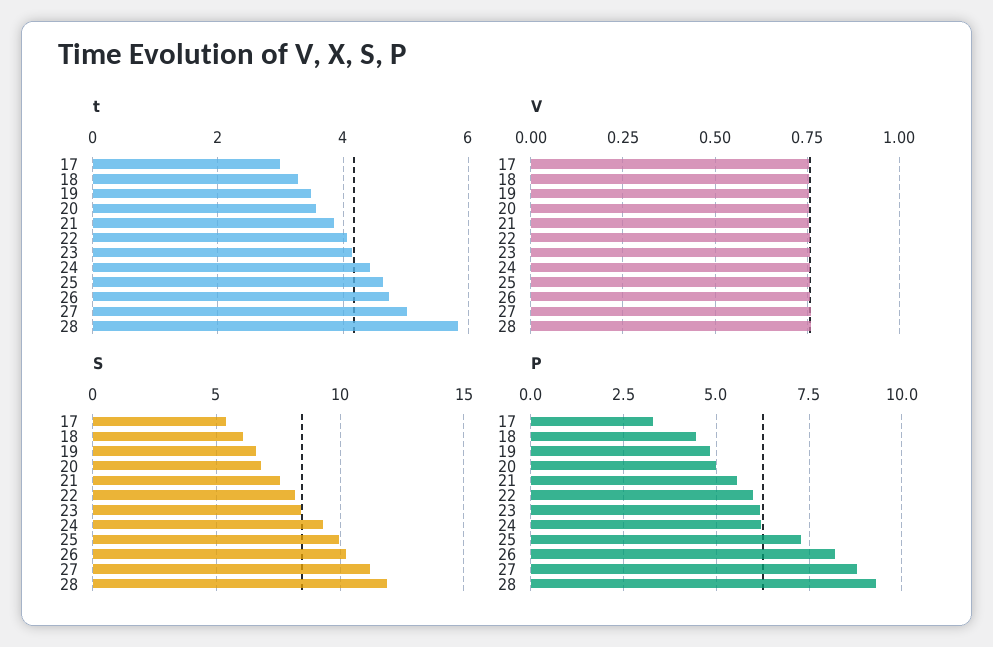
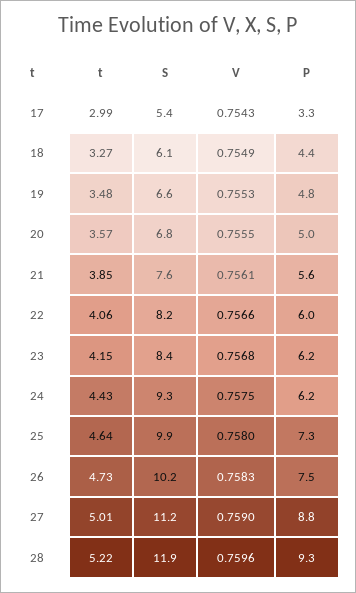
  {
    "t": {
      "17": 2.99,
      "18": 3.27,
      "19": 3.48,
      "20": 3.57,
      "21": 3.85,
      "22": 4.06,
      "23": 4.15,
      "24": 4.43,
      "25": 4.64,
      "26": 4.73,
      "27": 5.01,
-     "28": 5.8
+     "28": 5.22
    },
    "V": {
      "17": 0.7543,
      "18": 0.7549,
      "19": 0.7553,
      "20": 0.7555,
      "21": 0.7561,
      "22": 0.7566,
      "23": 0.7568,
      "24": 0.7575,
      "25": 0.758,
      "26": 0.7583,
      "27": 0.759,
      "28": 0.7596
    },
    "S": {
      "17": 5.4,
      "18": 6.1,
      "19": 6.6,
      "20": 6.8,
      "21": 7.6,
      "22": 8.2,
      "23": 8.4,
      "24": 9.3,
      "25": 9.9,
      "26": 10.2,
      "27": 11.2,
      "28": 11.9
    },
    "P": {
      "17": 3.3,
      "18": 4.4,
      "19": 4.8,
      "20": 5,
      "21": 5.6,
      "22": 6,
      "23": 6.2,
      "24": 6.2,
      "25": 7.3,
-     "26": 8.25,
+     "26": 7.5,
      "27": 8.8,
      "28": 9.3
    }
  }

